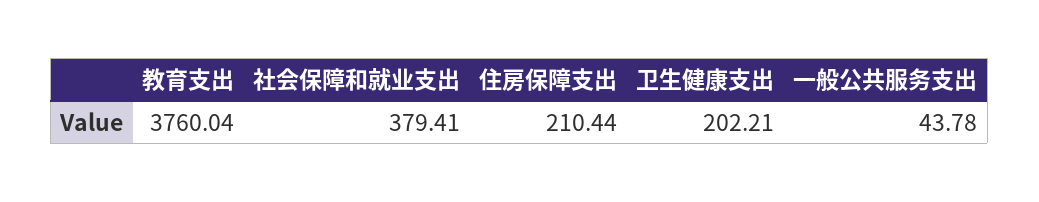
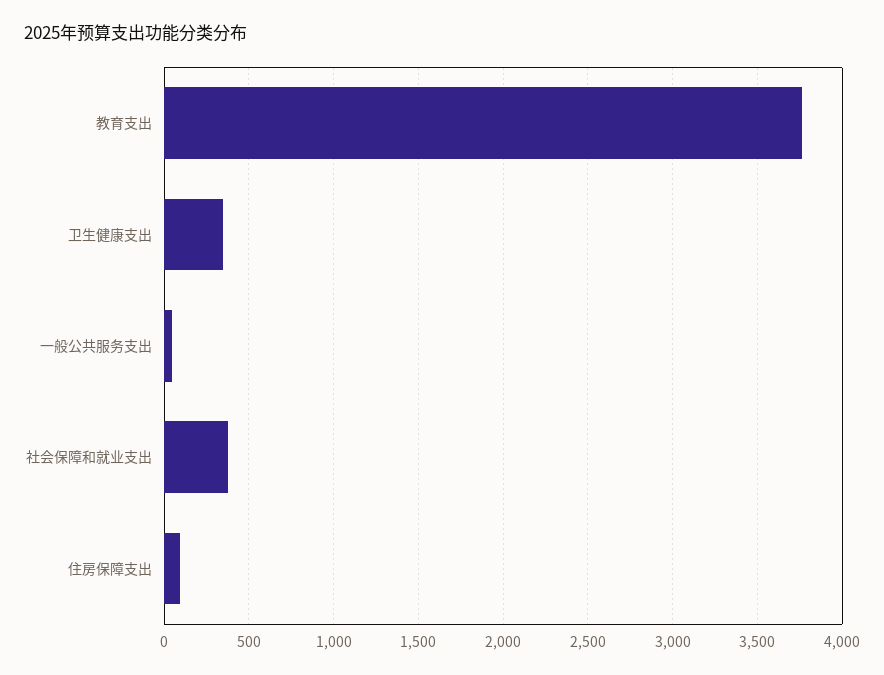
  {
    "教育支出": 3760.04,
    "社会保障和就业支出": 379.41,
-   "住房保障支出": 210.44,
+   "住房保障支出": 100,
-   "卫生健康支出": 202.21,
+   "卫生健康支出": 350,
    "一般公共服务支出": 43.78
  }

